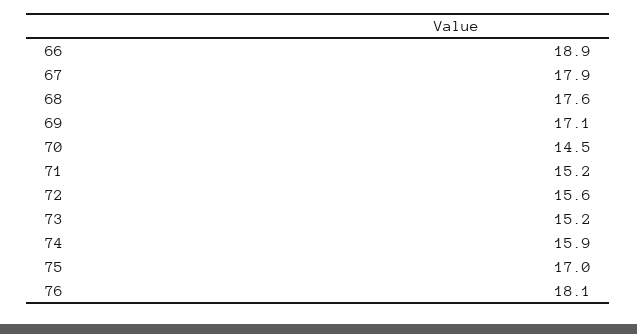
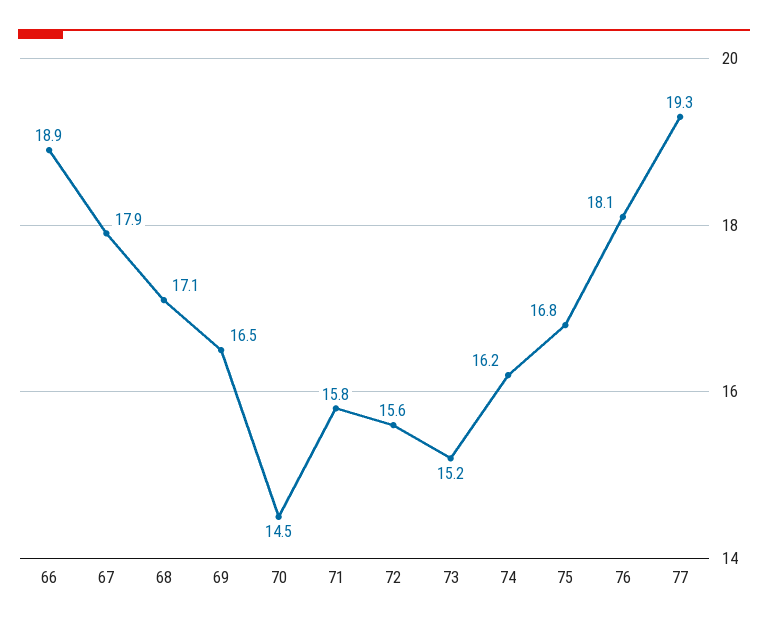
  {
    "66": 18.9,
    "67": 17.9,
-   "68": 17.6,
+   "68": 17.1,
-   "69": 17.1,
+   "69": 16.5,
    "70": 14.5,
-   "71": 15.2,
+   "71": 15.8,
    "72": 15.6,
    "73": 15.2,
-   "74": 15.9,
+   "74": 16.2,
-   "75": 17,
+   "75": 16.8,
-   "76": 18.1
+   "76": 18.1,
+   "77": 19.3
  }

